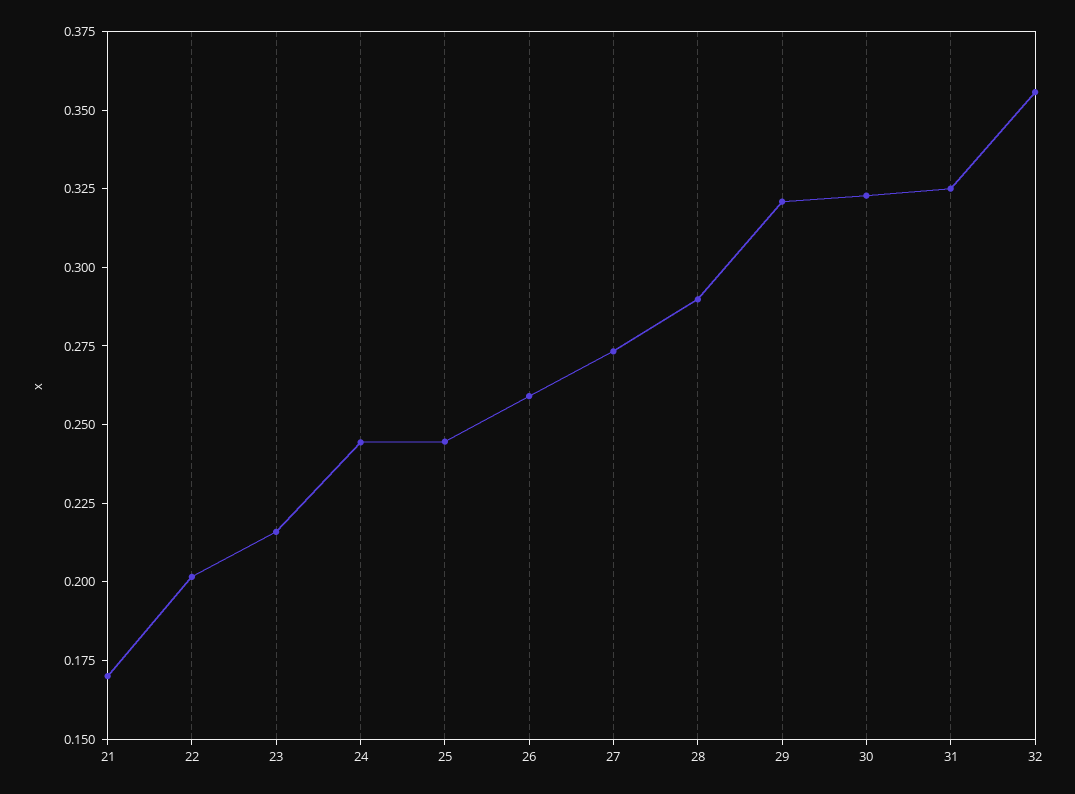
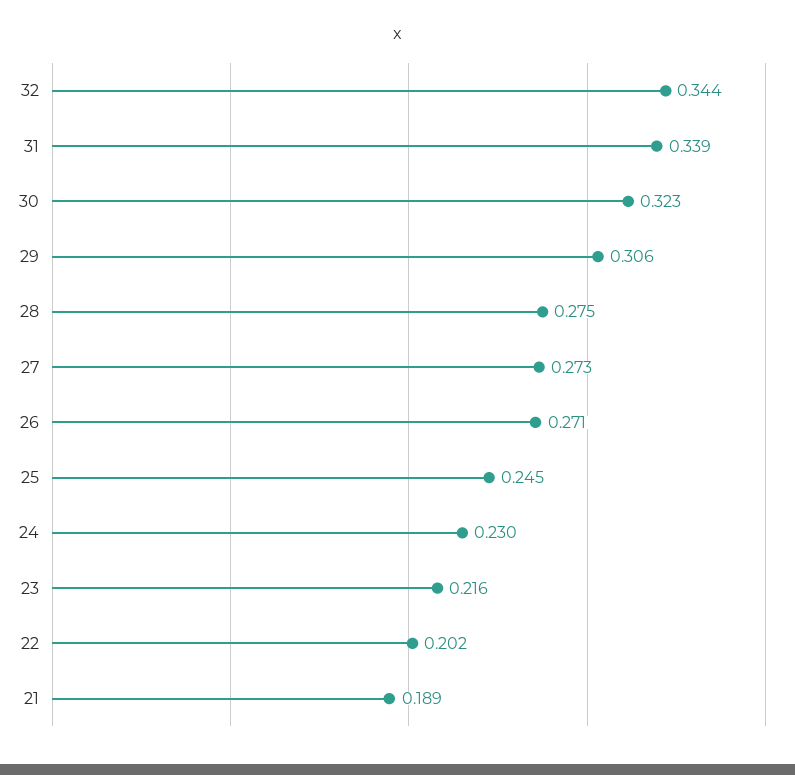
  {
-   "21": 0.17,
+   "21": 0.189,
    "22": 0.202,
    "23": 0.216,
-   "24": 0.245,
+   "24": 0.23,
    "25": 0.245,
-   "26": 0.26,
+   "26": 0.271,
    "27": 0.273,
-   "28": 0.29,
+   "28": 0.275,
-   "29": 0.32,
+   "29": 0.306,
    "30": 0.323,
-   "31": 0.325,
+   "31": 0.339,
-   "32": 0.355
+   "32": 0.344
  }

